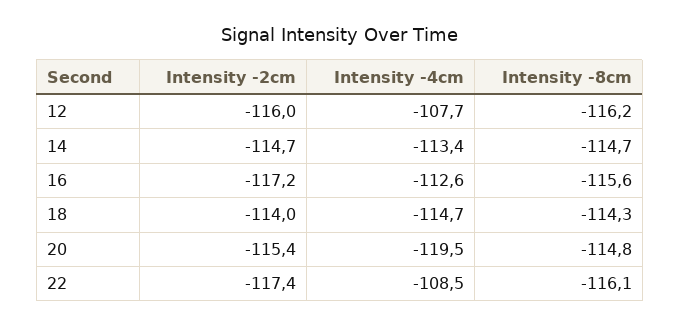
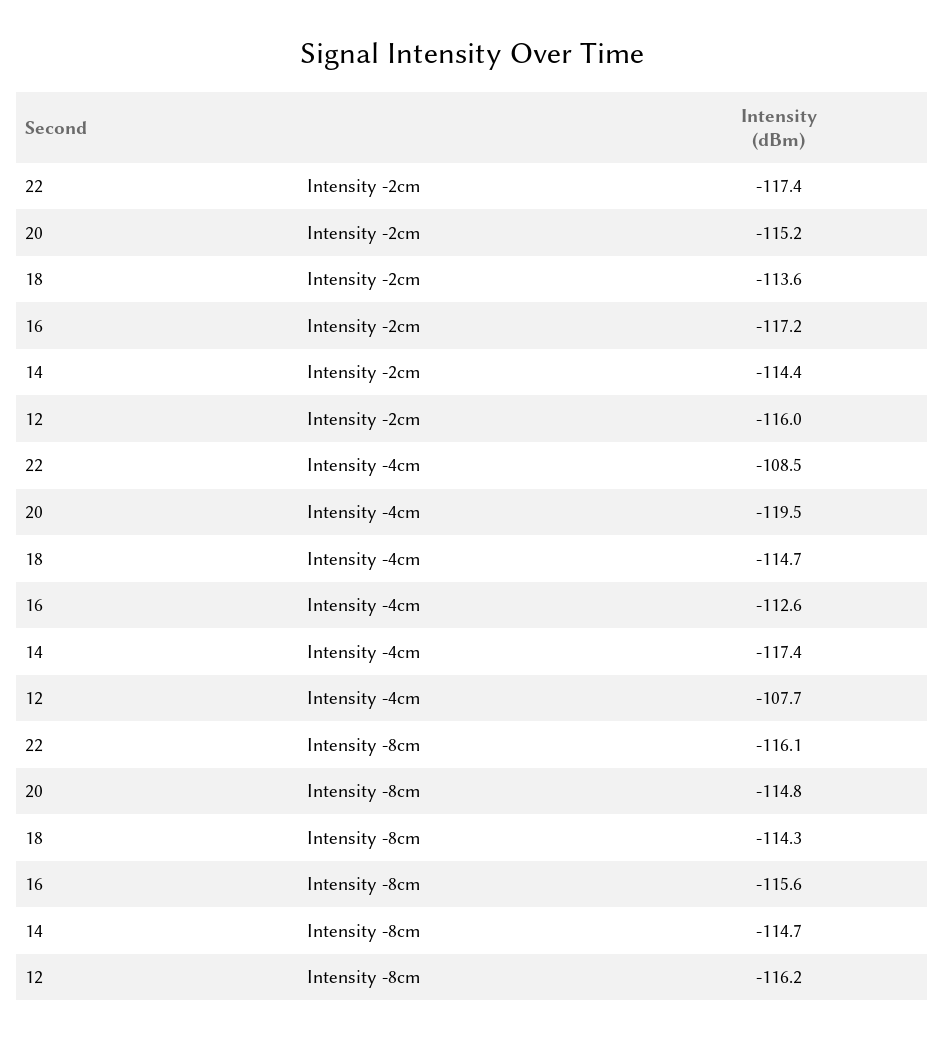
  {
    "Intensity -2cm": {
      "12": -116,
-     "14": -114.7,
+     "14": -114.4,
      "16": -117.2,
-     "18": -114,
+     "18": -113.6,
-     "20": -115.4,
+     "20": -115.2,
      "22": -117.4
    },
    "Intensity -4cm": {
      "12": -107.7,
-     "14": -113.4,
+     "14": -117.4,
      "16": -112.6,
      "18": -114.7,
      "20": -119.5,
      "22": -108.5
    },
    "Intensity -8cm": {
      "12": -116.2,
      "14": -114.7,
      "16": -115.6,
      "18": -114.3,
      "20": -114.8,
      "22": -116.1
    }
  }

